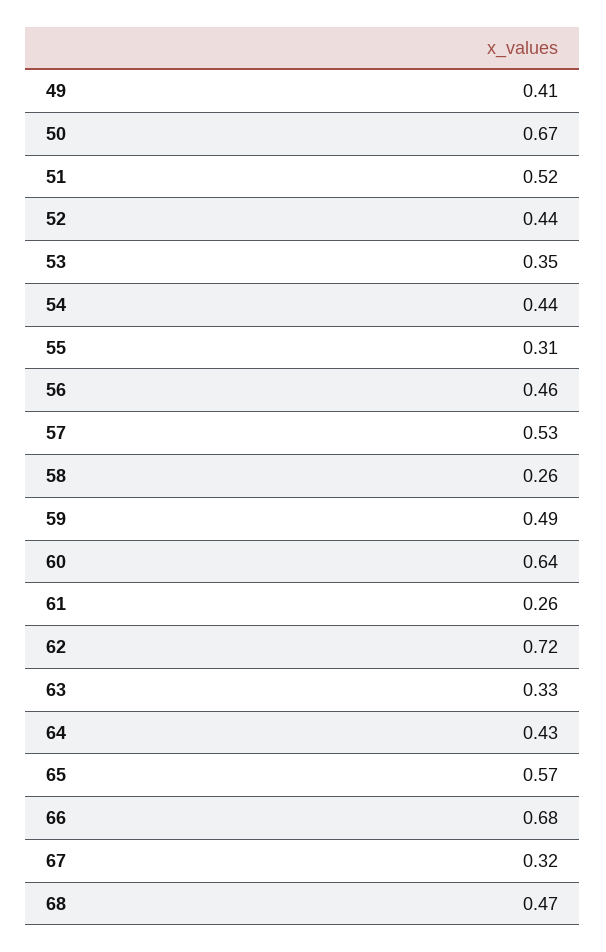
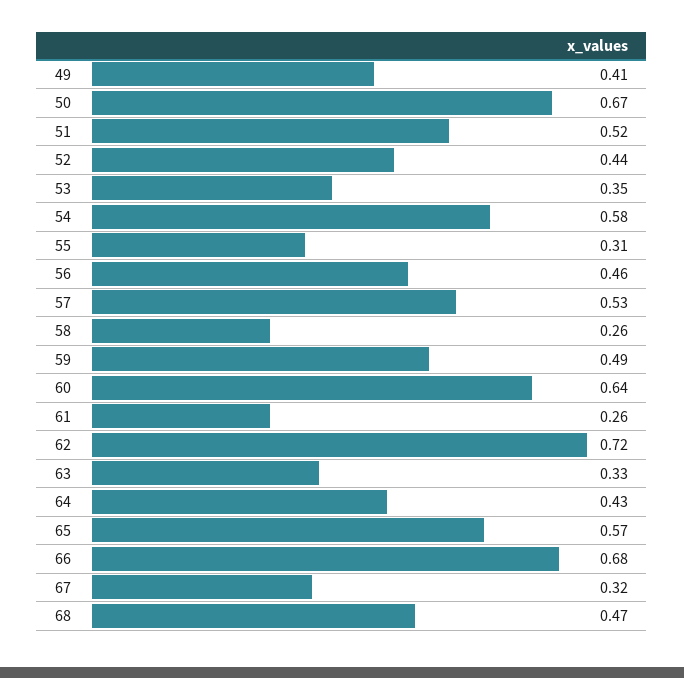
  {
    "49": 0.41,
    "50": 0.67,
    "51": 0.52,
    "52": 0.44,
    "53": 0.35,
-   "54": 0.44,
+   "54": 0.58,
    "55": 0.31,
    "56": 0.46,
    "57": 0.53,
    "58": 0.26,
    "59": 0.49,
    "60": 0.64,
    "61": 0.26,
    "62": 0.72,
    "63": 0.33,
    "64": 0.43,
    "65": 0.57,
    "66": 0.68,
    "67": 0.32,
    "68": 0.47
  }

